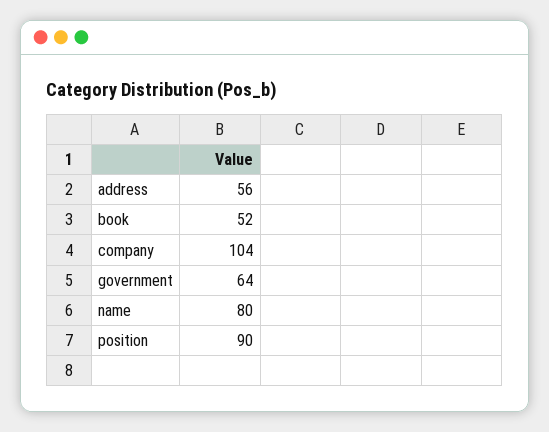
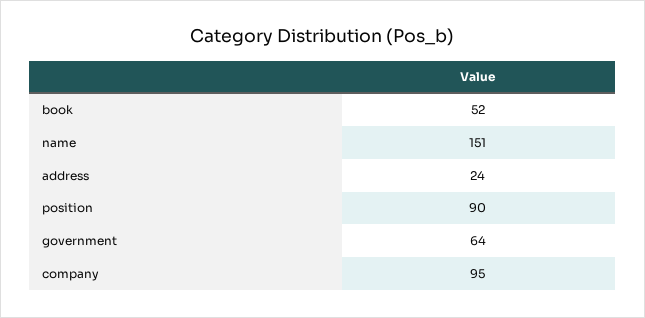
  {
-   "address": 56,
+   "address": 24,
    "book": 52,
-   "company": 104,
+   "company": 95,
    "government": 64,
-   "name": 80,
+   "name": 151,
    "position": 90
  }

